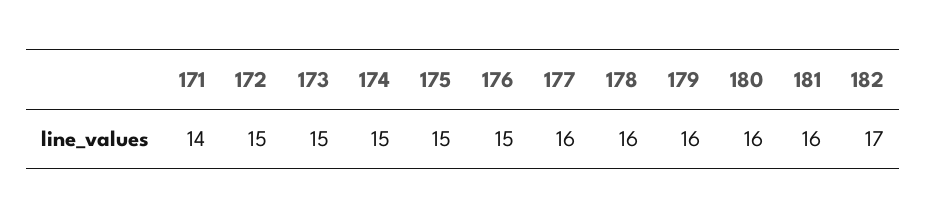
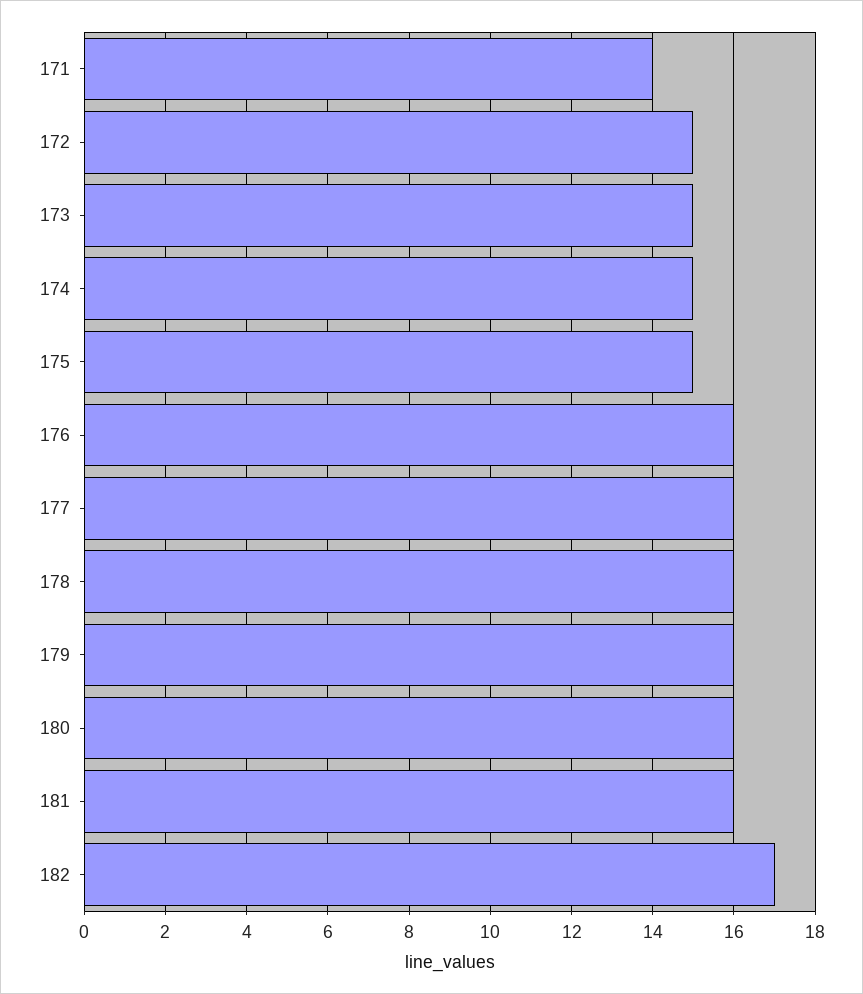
  {
    "171": 14,
    "172": 15,
    "173": 15,
    "174": 15,
    "175": 15,
-   "176": 15,
+   "176": 16,
    "177": 16,
    "178": 16,
    "179": 16,
    "180": 16,
    "181": 16,
    "182": 17
  }

